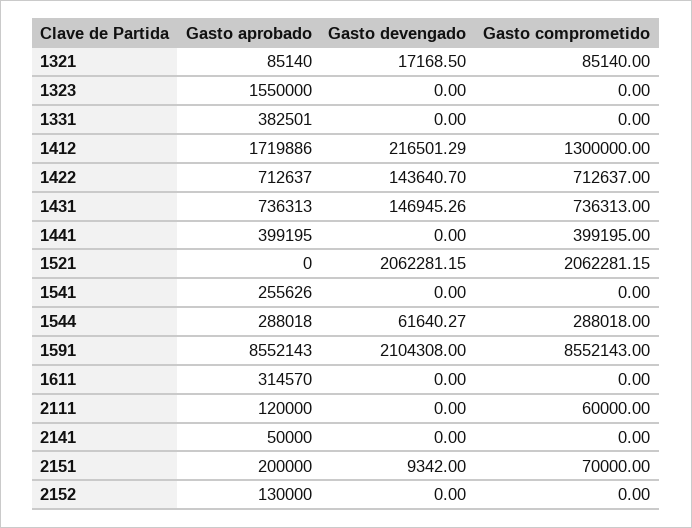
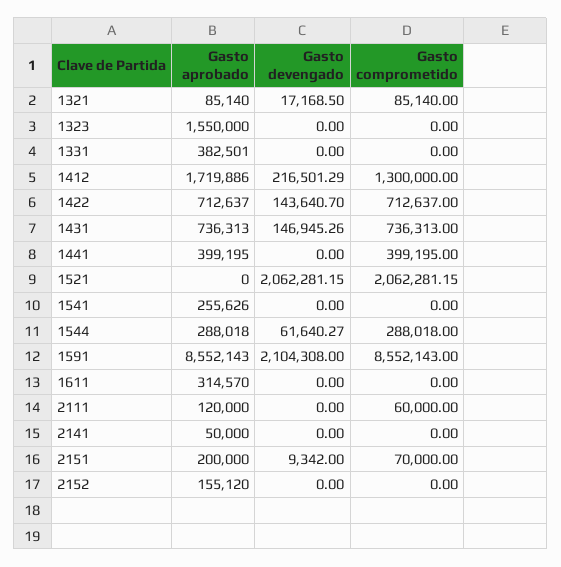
  {
    "Gasto aprobado": {
      "1321": 85140,
      "1323": 1550000,
      "1331": 382501,
      "1412": 1719886,
      "1422": 712637,
      "1431": 736313,
      "1441": 399195,
      "1521": 0,
      "1541": 255626,
      "1544": 288018,
      "1591": 8552143,
      "1611": 314570,
      "2111": 120000,
      "2141": 50000,
      "2151": 200000,
-     "2152": 130000
+     "2152": 155120
    },
    "Gasto devengado": {
      "1321": 17168.5,
      "1323": 0,
      "1331": 0,
      "1412": 216501.29,
      "1422": 143640.7,
      "1431": 146945.26,
      "1441": 0,
      "1521": 2062281.15,
      "1541": 0,
      "1544": 61640.27,
      "1591": 2104308,
      "1611": 0,
      "2111": 0,
      "2141": 0,
      "2151": 9342,
      "2152": 0
    },
    "Gasto comprometido": {
      "1321": 85140,
      "1323": 0,
      "1331": 0,
      "1412": 1300000,
      "1422": 712637,
      "1431": 736313,
      "1441": 399195,
      "1521": 2062281.15,
      "1541": 0,
      "1544": 288018,
      "1591": 8552143,
      "1611": 0,
      "2111": 60000,
      "2141": 0,
      "2151": 70000,
      "2152": 0
    }
  }

